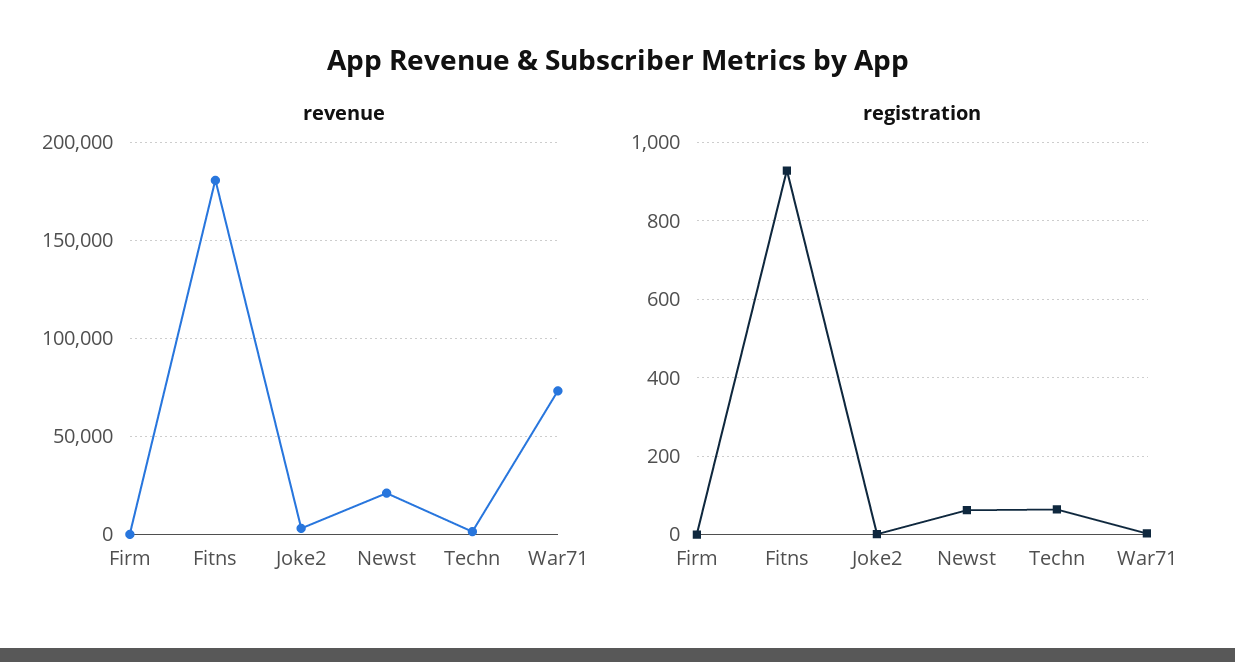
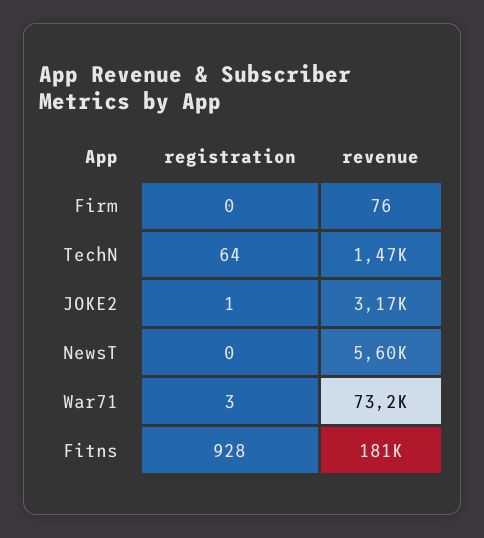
  {
    "revenue": {
      "Firm": 76,
      "Fitns": 181000,
      "Joke2": 3170,
-     "Newst": 20000,
+     "Newst": 5600,
      "Techn": 1470,
      "War71": 73200
    },
    "registration": {
      "Firm": 0,
      "Fitns": 928,
      "Joke2": 1,
-     "Newst": 60,
+     "Newst": 0,
      "Techn": 64,
      "War71": 3
    }
  }

